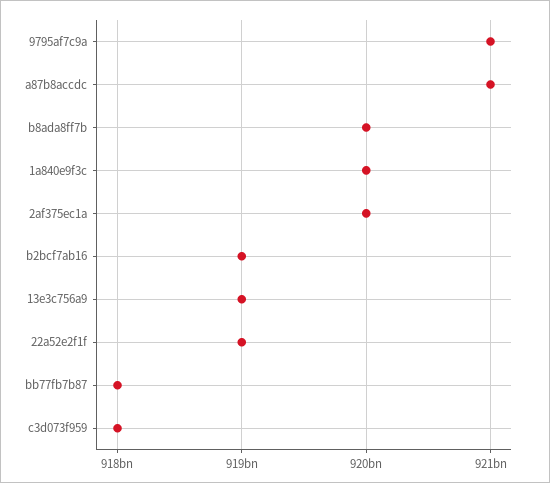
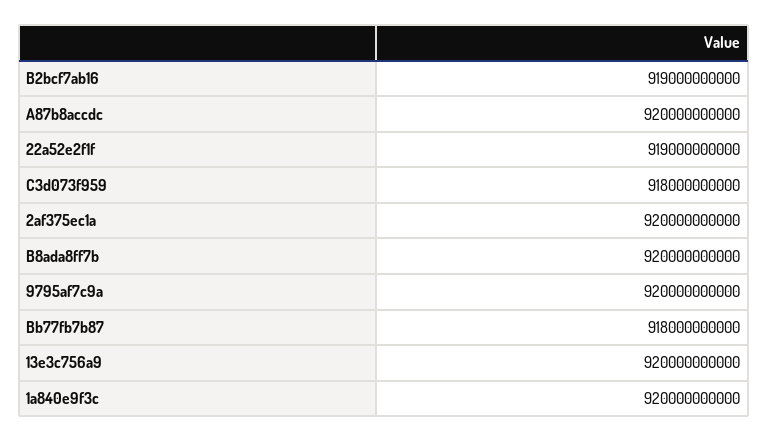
  {
-   "9795af7c9a": 921000000000,
+   "9795af7c9a": 920000000000,
-   "a87b8accdc": 921000000000,
+   "a87b8accdc": 920000000000,
    "b8ada8ff7b": 920000000000,
    "1a840e9f3c": 920000000000,
    "2af375ec1a": 920000000000,
    "b2bcf7ab16": 919000000000,
-   "13e3c756a9": 919000000000,
+   "13e3c756a9": 920000000000,
    "22a52e2f1f": 919000000000,
    "bb77fb7b87": 918000000000,
    "c3d073f959": 918000000000
  }

